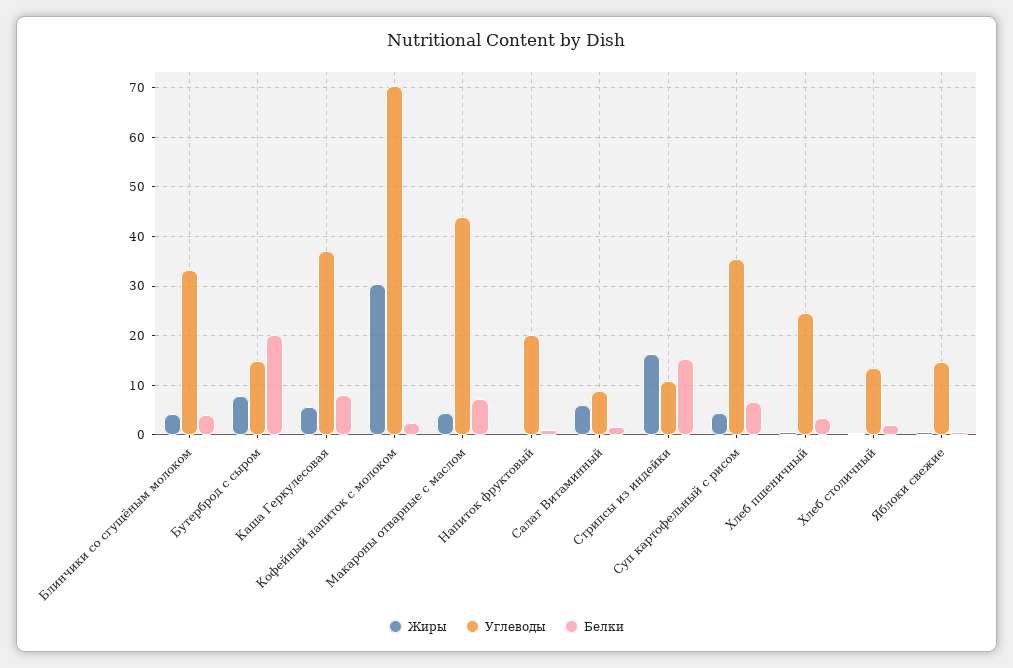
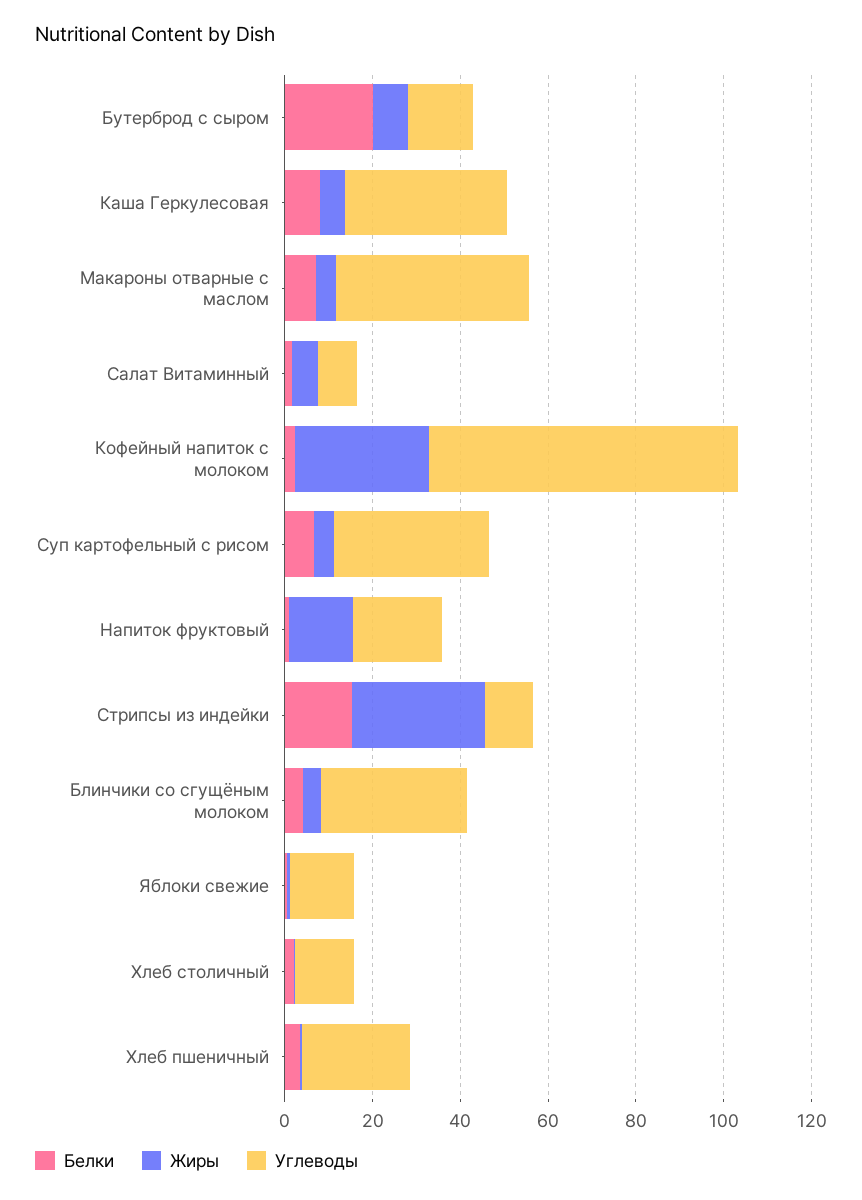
  {
    "Жиры": {
      "Блинчики со сгущёным молоком": 4,
      "Бутерброд с сыром": 8,
      "Каша Геркулесовая": 6,
      "Кофейный напиток с молоком": 30,
      "Макароны отварные с маслом": 4,
-     "Напиток фруктовый": 0,
+     "Напиток фруктовый": 15,
      "Салат Витаминный": 6,
-     "Стрипсы из индейки": 16,
+     "Стрипсы из индейки": 30,
      "Суп картофельный с рисом": 4,
      "Хлеб пшеничный": 0,
      "Хлеб столичный": 0,
      "Яблоки свежие": 0
    },
    "Углеводы": {
      "Блинчики со сгущёным молоком": 34,
      "Бутерброд с сыром": 14,
      "Каша Геркулесовая": 38,
      "Кофейный напиток с молоком": 70,
      "Макароны отварные с маслом": 44,
      "Напиток фруктовый": 20,
      "Салат Витаминный": 8,
      "Стрипсы из индейки": 10,
      "Суп картофельный с рисом": 36,
      "Хлеб пшеничный": 24,
      "Хлеб столичный": 14,
      "Яблоки свежие": 14
    },
    "Белки": {
      "Блинчики со сгущёным молоком": 4,
      "Бутерброд с сыром": 20,
      "Каша Геркулесовая": 8,
      "Кофейный напиток с молоком": 2,
      "Макароны отварные с маслом": 8,
      "Напиток фруктовый": 2,
      "Салат Витаминный": 2,
      "Стрипсы из индейки": 16,
      "Суп картофельный с рисом": 6,
      "Хлеб пшеничный": 4,
      "Хлеб столичный": 2,
      "Яблоки свежие": 0
    }
  }

